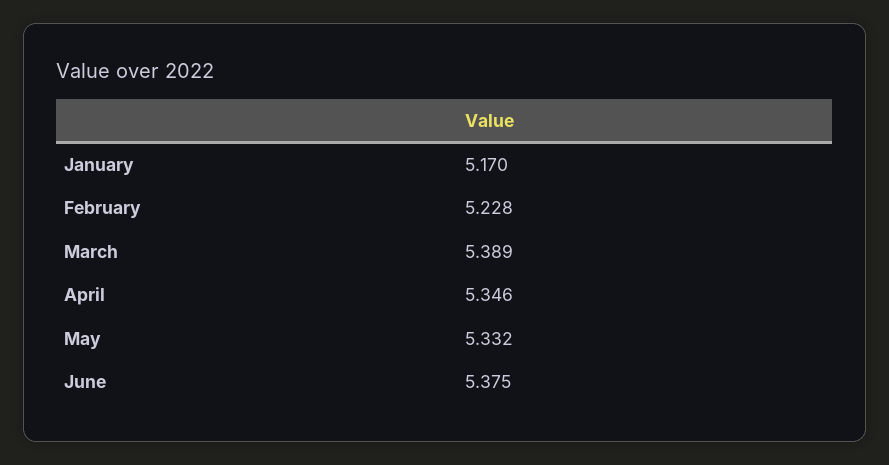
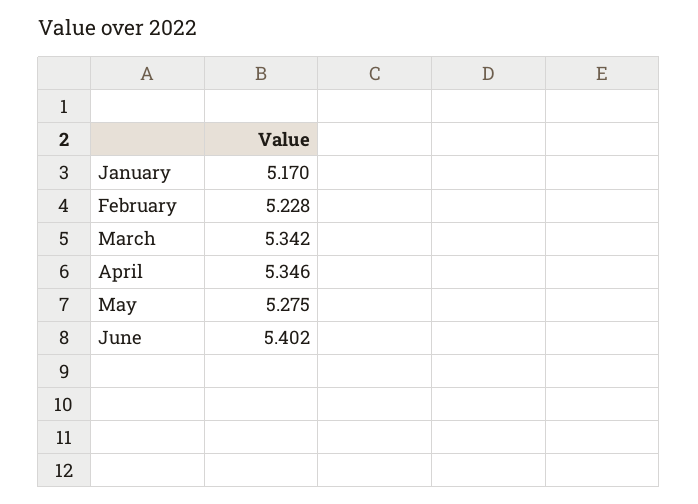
  {
    "January": 5.17,
    "February": 5.228,
-   "March": 5.389,
+   "March": 5.342,
    "April": 5.346,
-   "May": 5.332,
+   "May": 5.275,
-   "June": 5.375
+   "June": 5.402
  }

